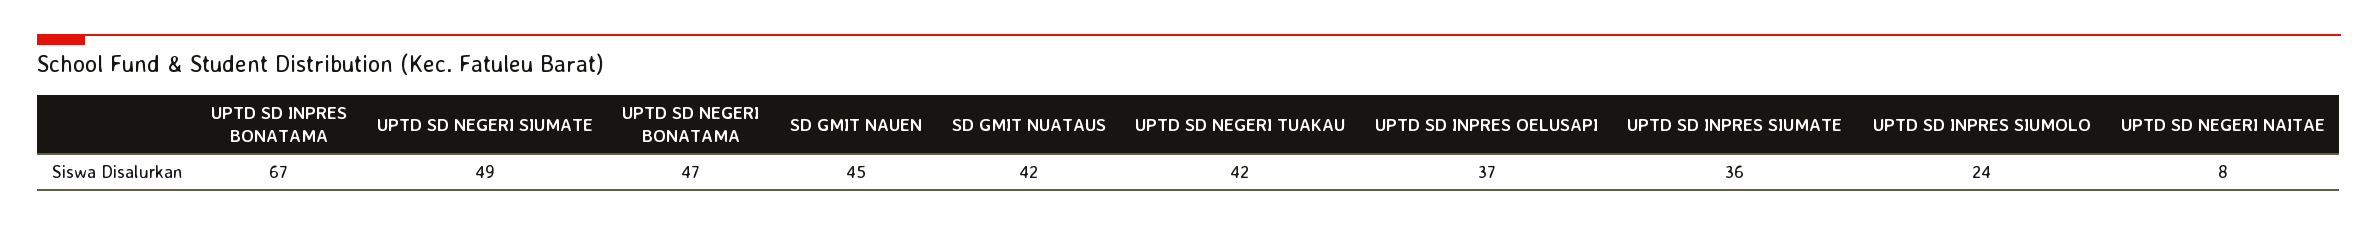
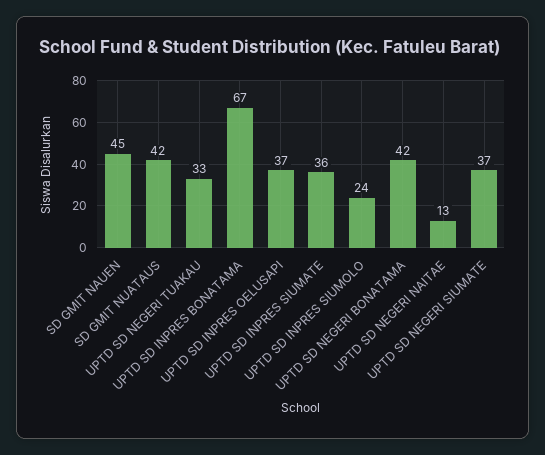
  {
    "UPTD SD INPRES BONATAMA": 67,
-   "UPTD SD NEGERI SIUMATE": 49,
+   "UPTD SD NEGERI SIUMATE": 37,
-   "UPTD SD NEGERI BONATAMA": 47,
+   "UPTD SD NEGERI BONATAMA": 42,
    "SD GMIT NAUEN": 45,
    "SD GMIT NUATAUS": 42,
-   "UPTD SD NEGERI TUAKAU": 42,
+   "UPTD SD NEGERI TUAKAU": 33,
    "UPTD SD INPRES OELUSAPI": 37,
    "UPTD SD INPRES SIUMATE": 36,
    "UPTD SD INPRES SIUMOLO": 24,
-   "UPTD SD NEGERI NAITAE": 8
+   "UPTD SD NEGERI NAITAE": 13
  }

